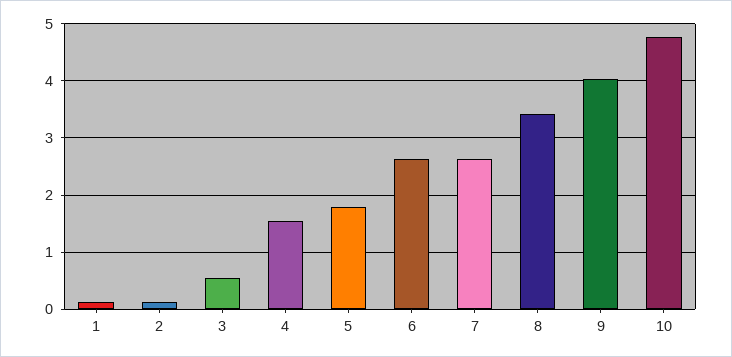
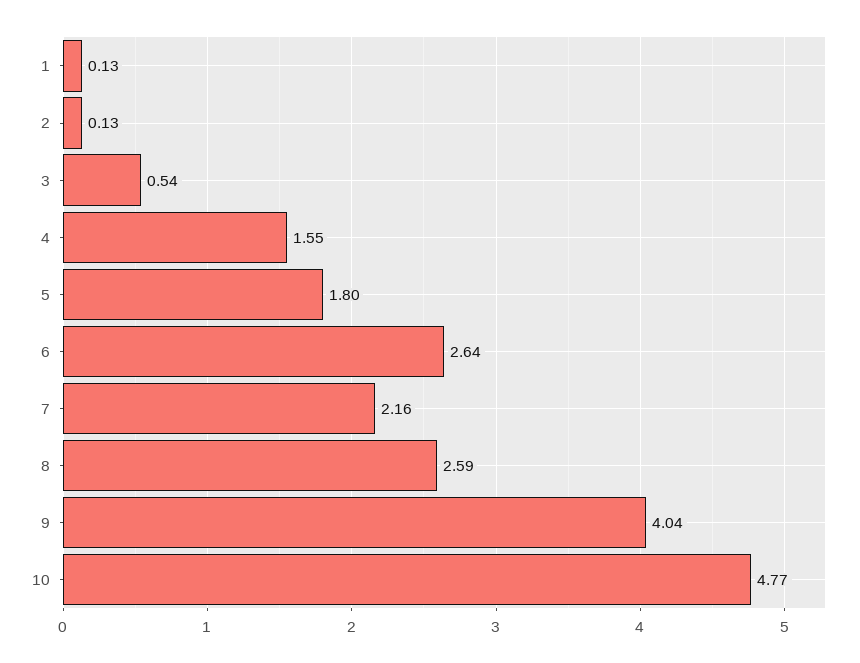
  {
    "1": 0.13,
    "2": 0.13,
    "3": 0.54,
    "4": 1.55,
    "5": 1.8,
    "6": 2.64,
-   "7": 2.6,
+   "7": 2.16,
-   "8": 3.4,
+   "8": 2.59,
    "9": 4.04,
    "10": 4.77
  }

